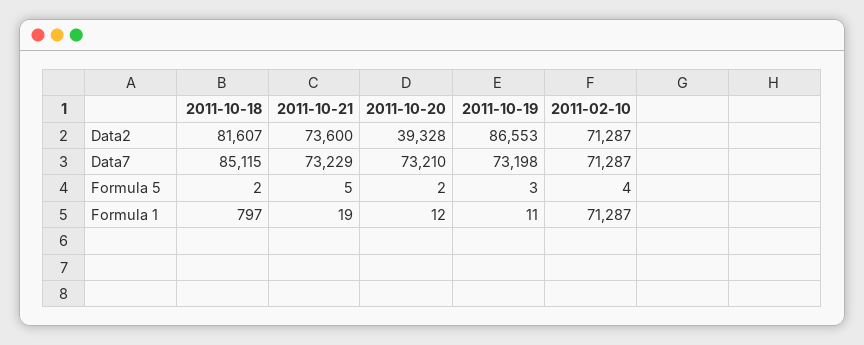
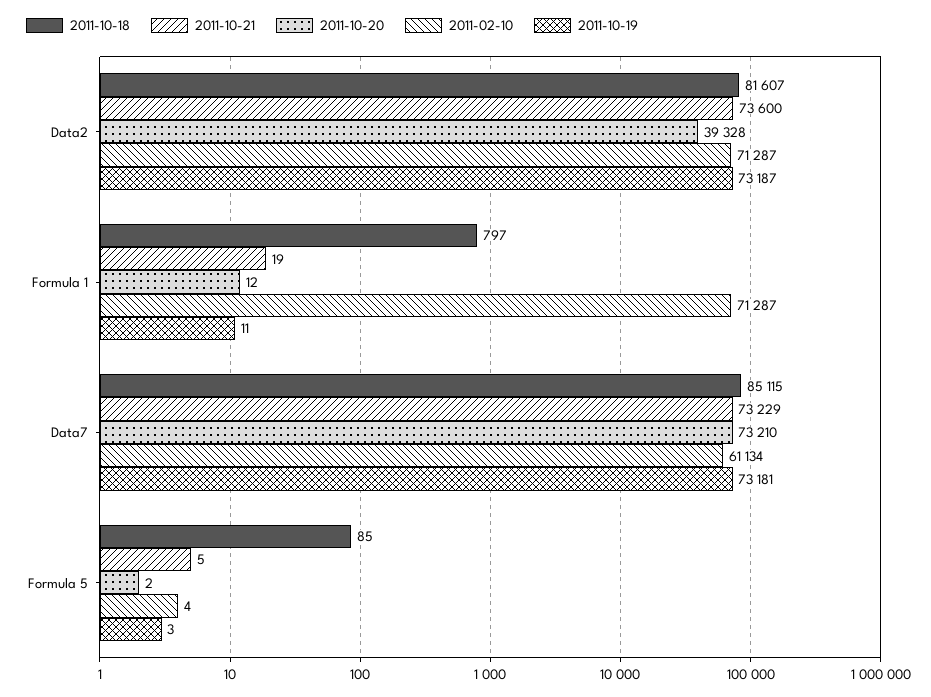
  {
    "2011-10-18": {
      "Data2": 81607,
      "Data7": 85115,
-     "Formula 5": 2,
+     "Formula 5": 85,
      "Formula 1": 797
    },
    "2011-10-21": {
      "Data2": 73600,
      "Data7": 73229,
      "Formula 5": 5,
      "Formula 1": 19
    },
    "2011-10-20": {
      "Data2": 39328,
      "Data7": 73210,
      "Formula 5": 2,
      "Formula 1": 12
    },
    "2011-10-19": {
-     "Data2": 86553,
+     "Data2": 73187,
-     "Data7": 73198,
+     "Data7": 73181,
      "Formula 5": 3,
      "Formula 1": 11
    },
    "2011-02-10": {
      "Data2": 71287,
-     "Data7": 71287,
+     "Data7": 61134,
      "Formula 5": 4,
      "Formula 1": 71287
    }
  }

